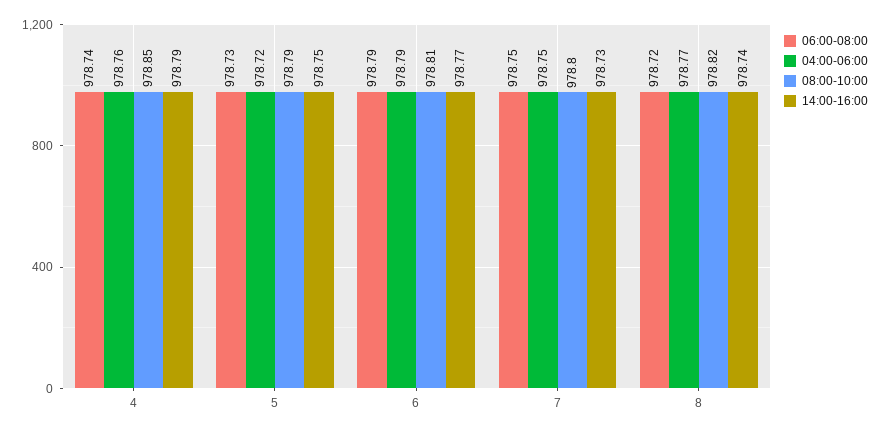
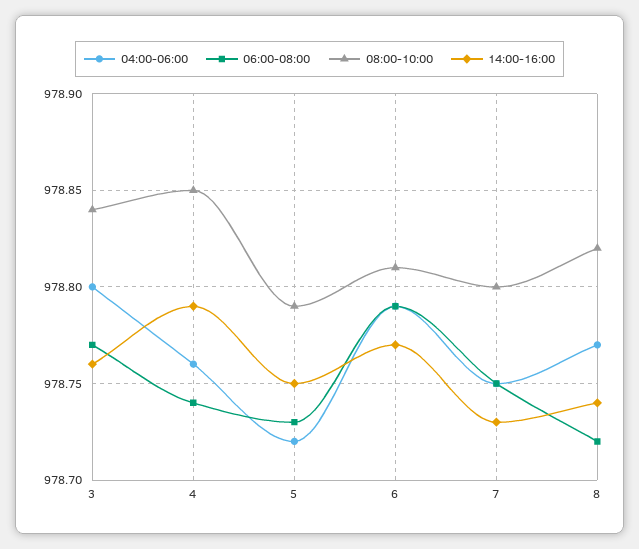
  {
    "06:00-08:00": {
      "4": 978.74,
      "5": 978.73,
      "6": 978.79,
      "7": 978.75,
-     "8": 978.72
+     "8": 978.72,
+     "3": 978.77
    },
    "04:00-06:00": {
      "4": 978.76,
      "5": 978.72,
      "6": 978.79,
      "7": 978.75,
-     "8": 978.77
+     "8": 978.77,
+     "3": 978.8
    },
    "08:00-10:00": {
      "4": 978.85,
      "5": 978.79,
      "6": 978.81,
      "7": 978.8,
-     "8": 978.82
+     "8": 978.82,
+     "3": 978.84
    },
    "14:00-16:00": {
      "4": 978.79,
      "5": 978.75,
      "6": 978.77,
      "7": 978.73,
-     "8": 978.74
+     "8": 978.74,
+     "3": 978.76
    }
  }

